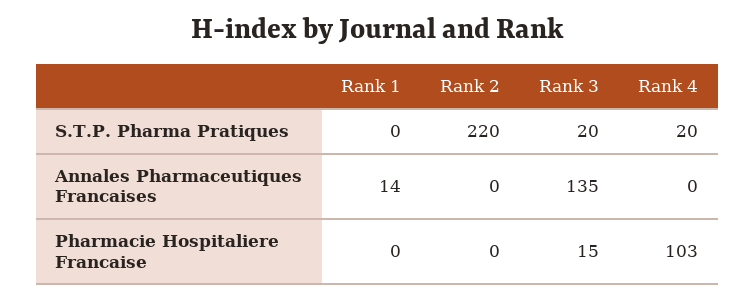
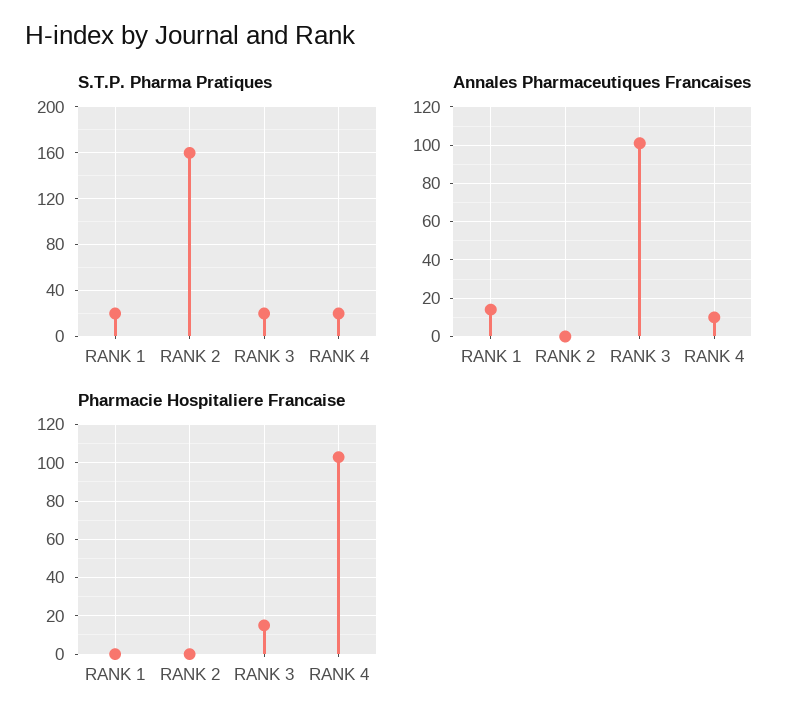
  {
    "S.T.P. Pharma Pratiques": {
-     "Rank 1": 0,
+     "Rank 1": 20,
-     "Rank 2": 220,
+     "Rank 2": 160,
      "Rank 3": 20,
      "Rank 4": 20
    },
    "Annales Pharmaceutiques Francaises": {
      "Rank 1": 14,
      "Rank 2": 0,
-     "Rank 3": 135,
+     "Rank 3": 100,
-     "Rank 4": 0
+     "Rank 4": 10
    },
    "Pharmacie Hospitaliere Francaise": {
      "Rank 1": 0,
      "Rank 2": 0,
      "Rank 3": 15,
      "Rank 4": 103
    }
  }

